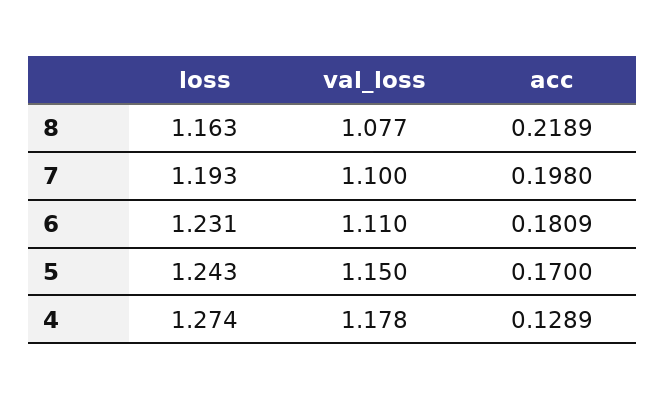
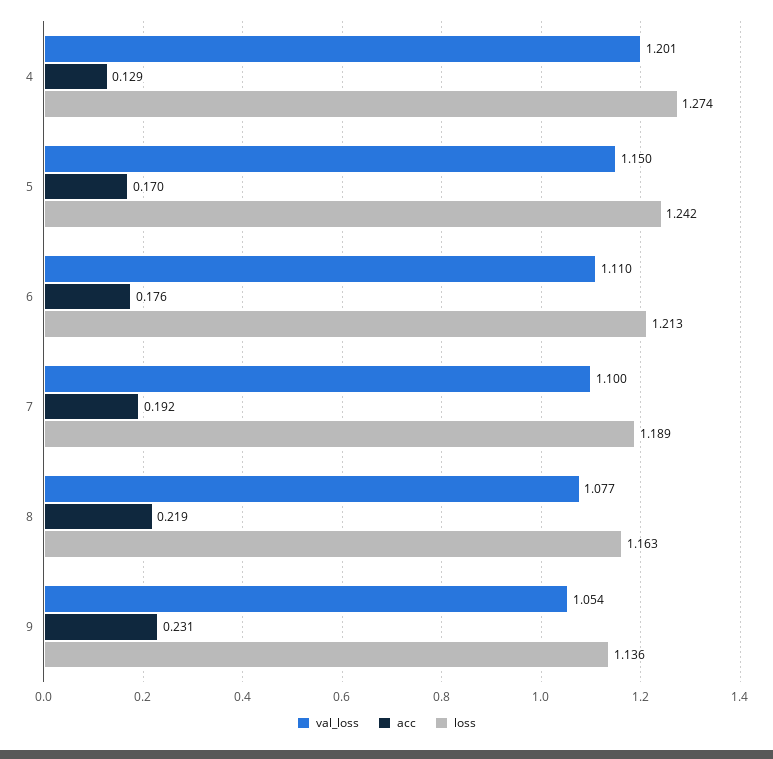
  {
    "loss": {
      "8": 1.163,
-     "7": 1.193,
+     "7": 1.189,
-     "6": 1.231,
+     "6": 1.213,
-     "5": 1.243,
+     "5": 1.242,
-     "4": 1.274
+     "4": 1.274,
+     "9": 1.136
    },
    "val_loss": {
      "8": 1.077,
      "7": 1.1,
      "6": 1.11,
      "5": 1.15,
-     "4": 1.178
+     "4": 1.201,
+     "9": 1.054
    },
    "acc": {
      "8": 0.2189,
-     "7": 0.198,
+     "7": 0.192,
-     "6": 0.1809,
+     "6": 0.176,
      "5": 0.17,
-     "4": 0.1289
+     "4": 0.1289,
+     "9": 0.231
    }
  }

